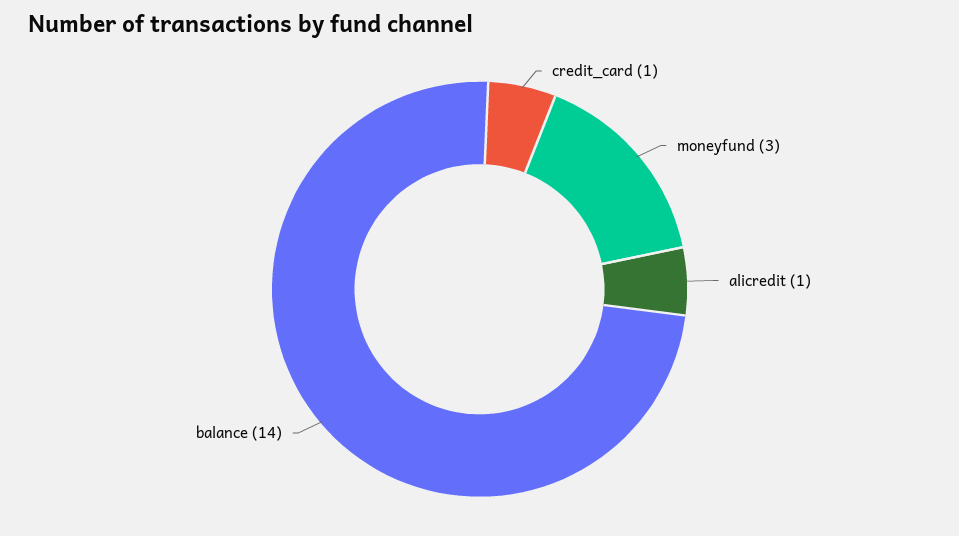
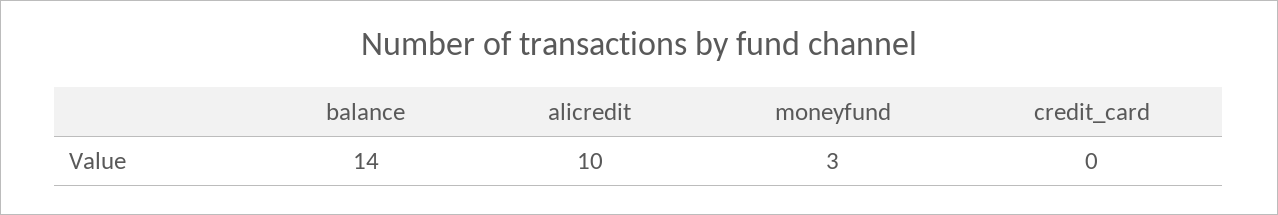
  {
-   "credit_card": 1,
+   "credit_card": 0,
    "moneyfund": 3,
-   "alicredit": 1,
+   "alicredit": 10,
    "balance": 14
  }

